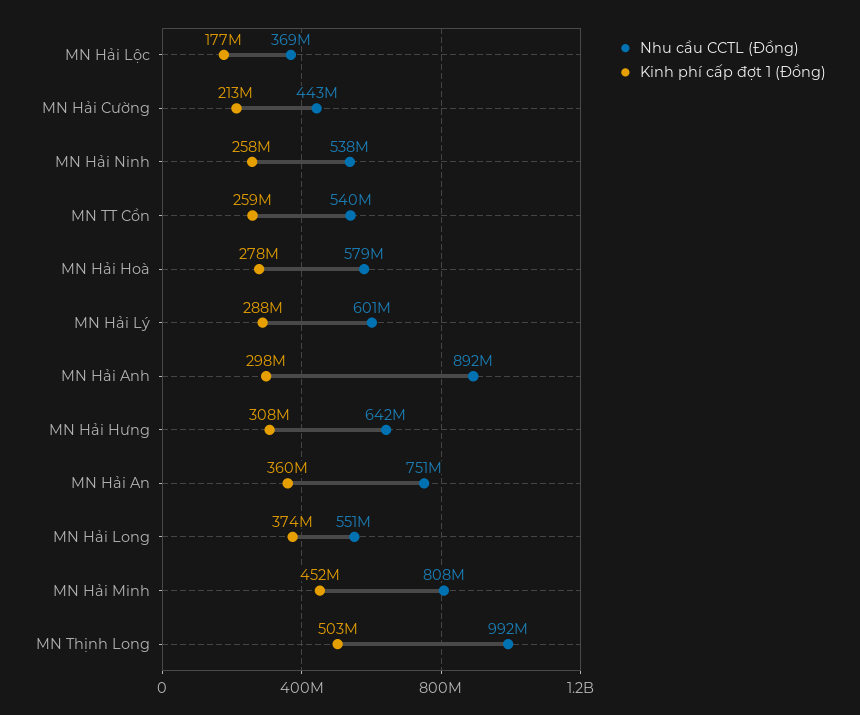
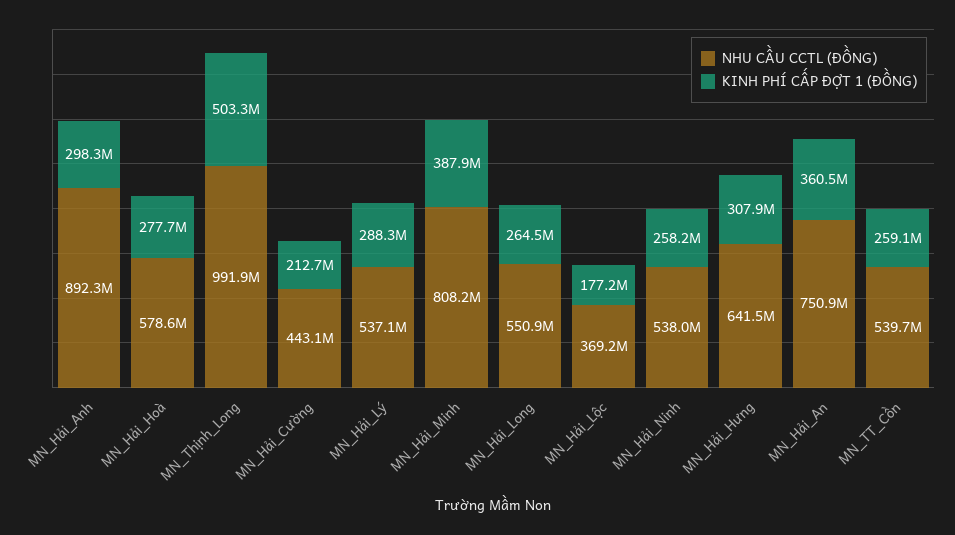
  {
    "Nhu cầu CCTL (Đồng)": {
      "MN Hải Lộc": 369200000,
      "MN Hải Cường": 443100000,
      "MN Hải Ninh": 538000000,
      "MN TT Cồn": 539700000,
      "MN Hải Hoà": 578600000,
-     "MN Hải Lý": 601000000,
+     "MN Hải Lý": 537100000,
      "MN Hải Anh": 892300000,
      "MN Hải Hưng": 641500000,
      "MN Hải An": 750900000,
      "MN Hải Long": 550900000,
      "MN Hải Minh": 808200000,
      "MN Thịnh Long": 991900000
    },
    "Kinh phí cấp đợt 1 (Đồng)": {
      "MN Hải Lộc": 177200000,
      "MN Hải Cường": 212700000,
      "MN Hải Ninh": 258200000,
      "MN TT Cồn": 259100000,
      "MN Hải Hoà": 277700000,
      "MN Hải Lý": 288300000,
      "MN Hải Anh": 298300000,
      "MN Hải Hưng": 307900000,
      "MN Hải An": 360500000,
-     "MN Hải Long": 374000000,
+     "MN Hải Long": 264500000,
-     "MN Hải Minh": 452000000,
+     "MN Hải Minh": 387900000,
      "MN Thịnh Long": 503300000
    }
  }

